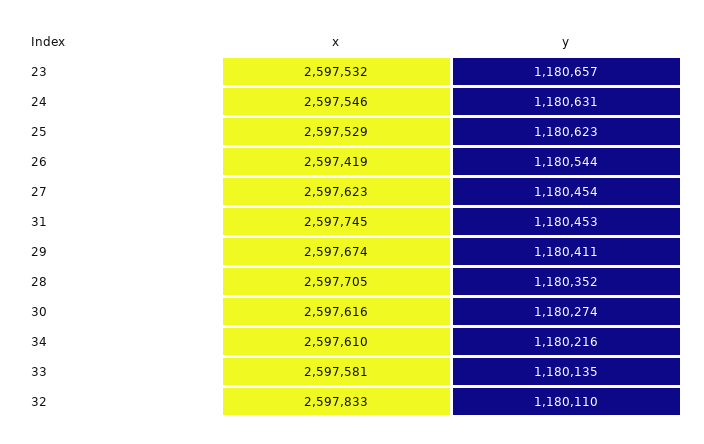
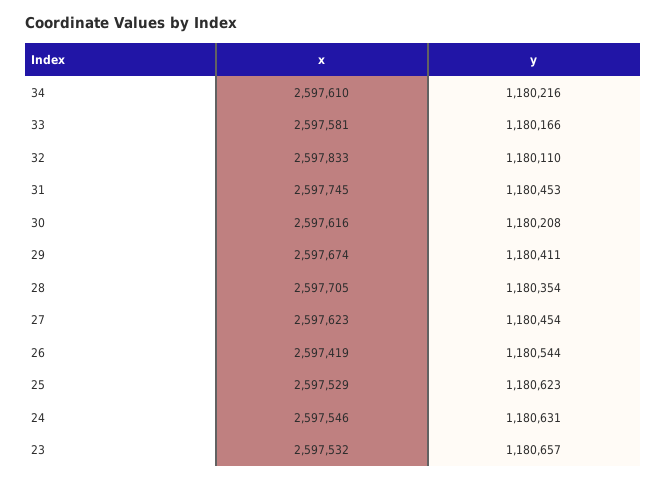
  {
    "x": {
      "23": 2597532,
      "24": 2597546,
      "25": 2597529,
      "26": 2597419,
      "27": 2597623,
      "31": 2597745,
      "29": 2597674,
      "28": 2597705,
      "30": 2597616,
      "34": 2597610,
      "33": 2597581,
      "32": 2597833
    },
    "y": {
      "23": 1180657,
      "24": 1180631,
      "25": 1180623,
      "26": 1180544,
      "27": 1180454,
      "31": 1180453,
      "29": 1180411,
-     "28": 1180352,
+     "28": 1180354,
-     "30": 1180274,
+     "30": 1180208,
      "34": 1180216,
-     "33": 1180135,
+     "33": 1180166,
      "32": 1180110
    }
  }

